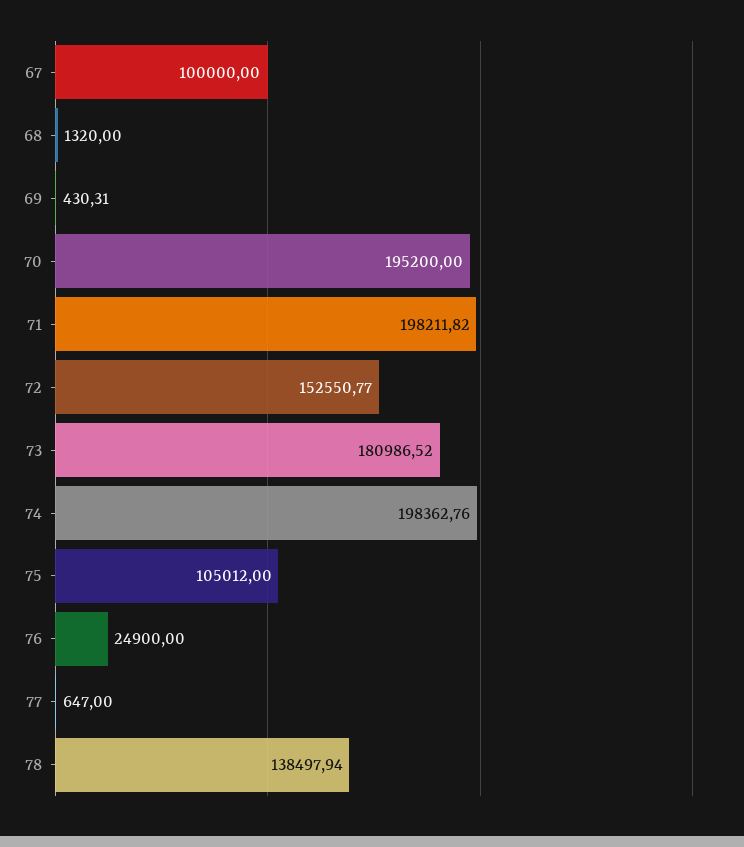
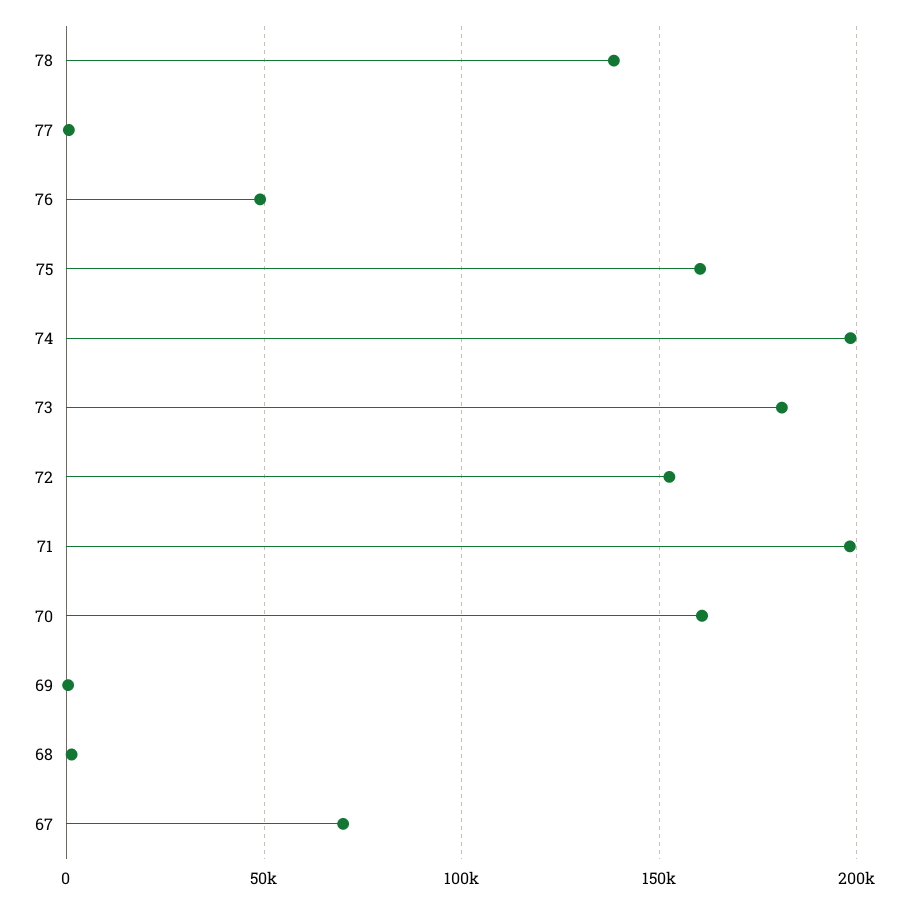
  {
-   "67": 100000,
+   "67": 70000,
    "68": 1320,
    "69": 430.31,
-   "70": 195200,
+   "70": 160000,
    "71": 198211.82,
    "72": 152550.77,
    "73": 180986.52,
    "74": 198362.76,
-   "75": 105012,
+   "75": 160000,
-   "76": 24900,
+   "76": 50000,
    "77": 647,
    "78": 138497.94
  }

